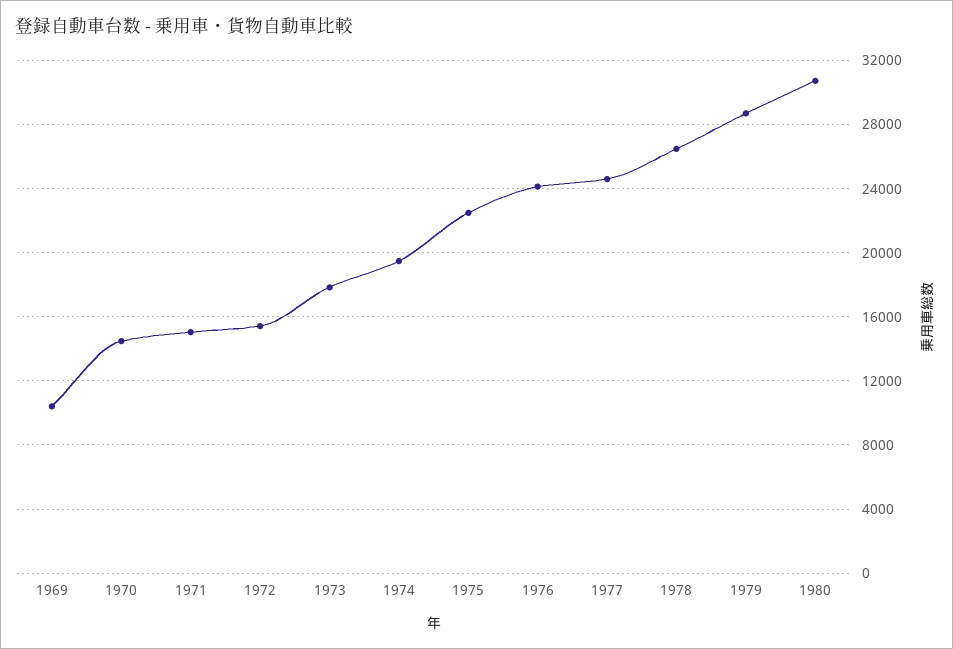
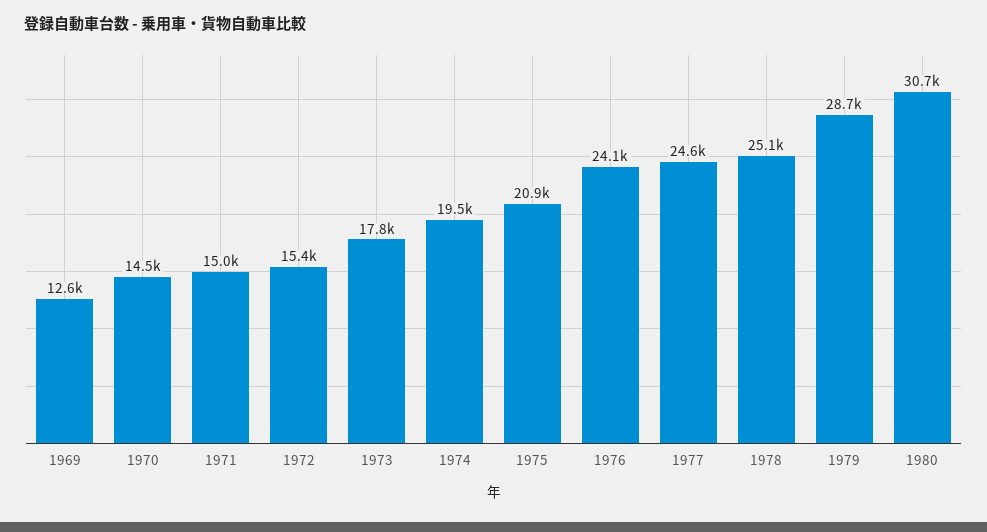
  {
-   "1969": 10500,
+   "1969": 12600,
    "1970": 14500,
    "1971": 15000,
    "1972": 15400,
    "1973": 17800,
    "1974": 19500,
-   "1975": 22500,
+   "1975": 20900,
    "1976": 24100,
    "1977": 24600,
-   "1978": 26500,
+   "1978": 25100,
    "1979": 28700,
    "1980": 30700
  }

